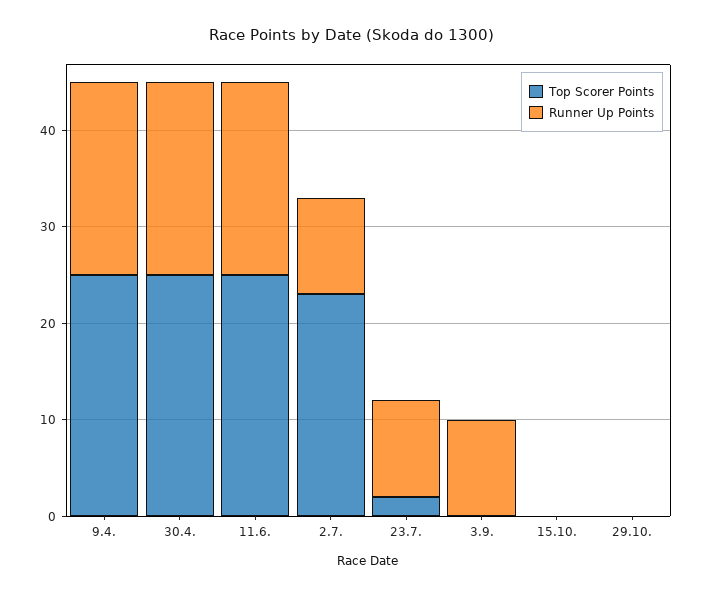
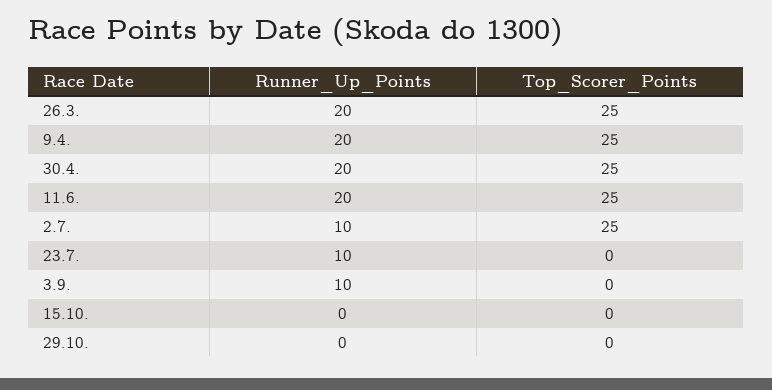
  {
    "Top Scorer Points": {
      "9.4.": 25,
      "30.4.": 25,
      "11.6.": 25,
-     "2.7.": 23,
+     "2.7.": 25,
-     "23.7.": 2,
+     "23.7.": 0,
      "3.9.": 0,
      "15.10.": 0,
-     "29.10.": 0
+     "29.10.": 0,
+     "26.3.": 25
    },
    "Runner Up Points": {
      "9.4.": 20,
      "30.4.": 20,
      "11.6.": 20,
      "2.7.": 10,
      "23.7.": 10,
      "3.9.": 10,
      "15.10.": 0,
-     "29.10.": 0
+     "29.10.": 0,
+     "26.3.": 20
    }
  }

